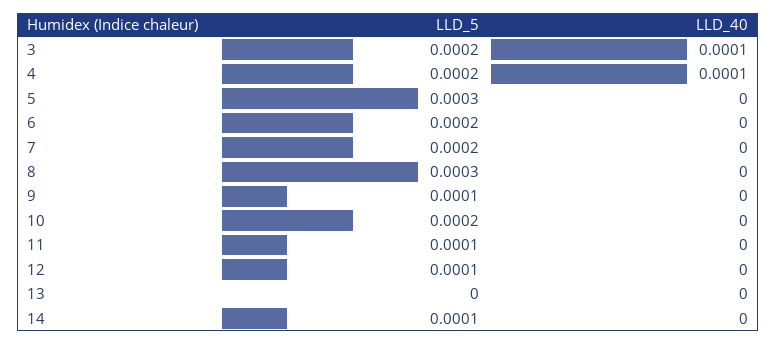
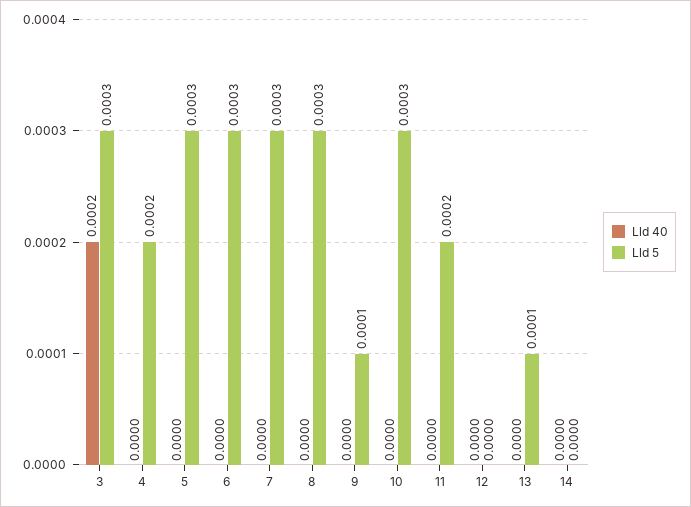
  {
    "LLD_5": {
-     "3": 0.0002,
+     "3": 0.0003,
      "4": 0.0002,
      "5": 0.0003,
-     "6": 0.0002,
+     "6": 0.0003,
-     "7": 0.0002,
+     "7": 0.0003,
      "8": 0.0003,
      "9": 0.0001,
-     "10": 0.0002,
+     "10": 0.0003,
-     "11": 0.0001,
+     "11": 0.0002,
-     "12": 0.0001,
+     "12": 0,
-     "13": 0,
+     "13": 0.0001,
-     "14": 0.0001
+     "14": 0
    },
    "LLD_40": {
-     "3": 0.0001,
+     "3": 0.0002,
-     "4": 0.0001,
+     "4": 0,
      "5": 0,
      "6": 0,
      "7": 0,
      "8": 0,
      "9": 0,
      "10": 0,
      "11": 0,
      "12": 0,
      "13": 0,
      "14": 0
    }
  }

